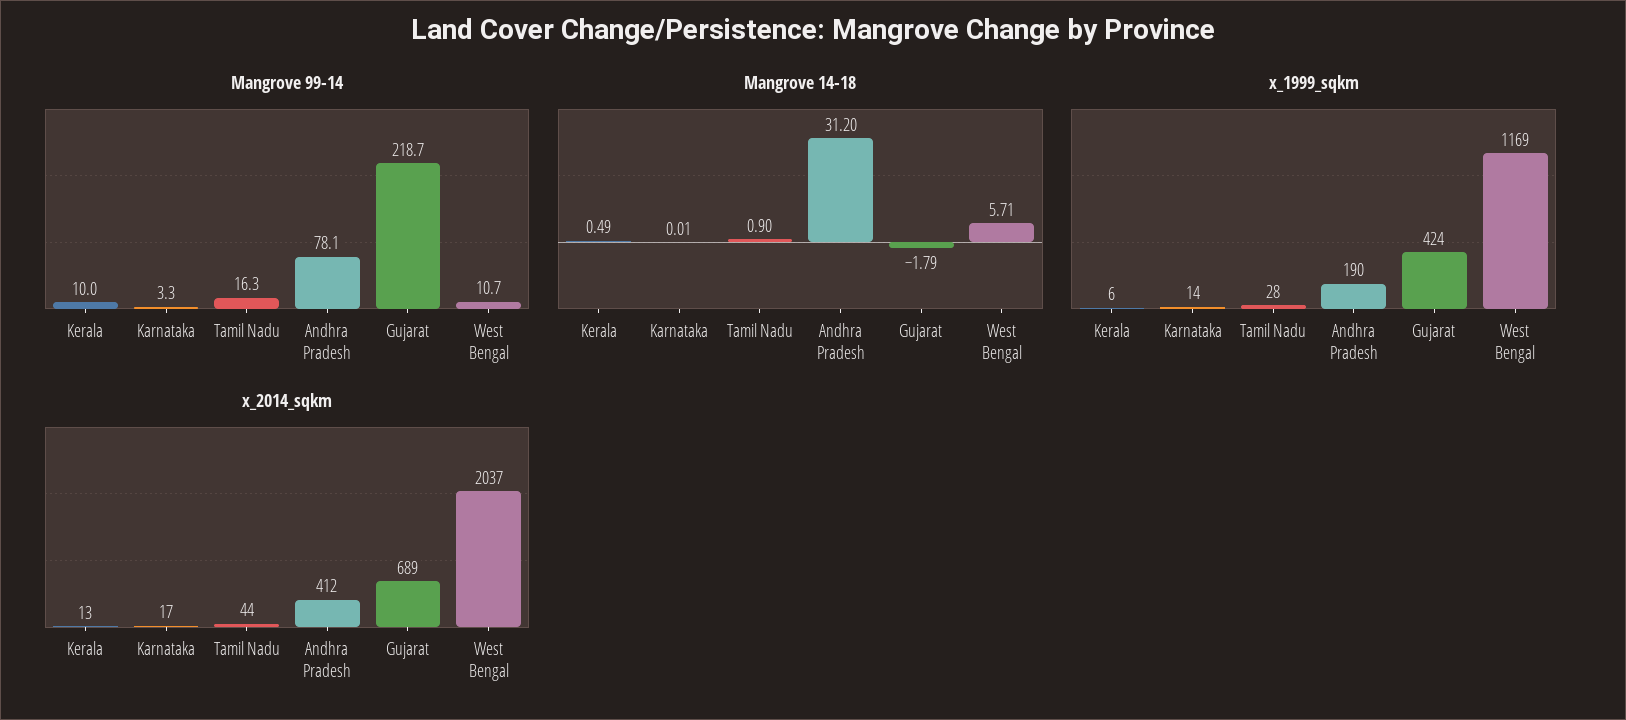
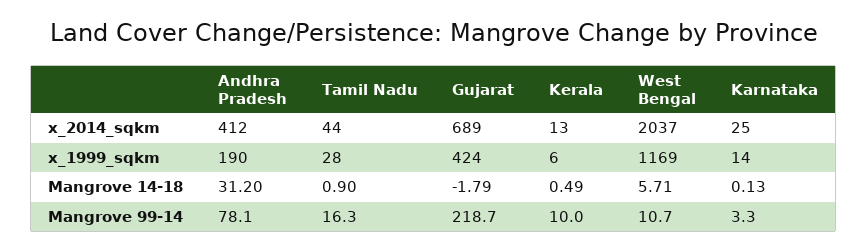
  {
    "Mangrove 99-14": {
      "Kerala": 10,
      "Karnataka": 3.3,
      "Tamil Nadu": 16.3,
      "Andhra Pradesh": 78.1,
      "Gujarat": 218.7,
      "West Bengal": 10.7
    },
    "Mangrove 14-18": {
      "Kerala": 0.49,
-     "Karnataka": 0.01,
+     "Karnataka": 0.13,
      "Tamil Nadu": 0.9,
      "Andhra Pradesh": 31.2,
      "Gujarat": -1.79,
      "West Bengal": 5.71
    },
    "x_1999_sqkm": {
      "Kerala": 6,
      "Karnataka": 14,
      "Tamil Nadu": 28,
      "Andhra Pradesh": 190,
      "Gujarat": 424,
      "West Bengal": 1169
    },
    "x_2014_sqkm": {
      "Kerala": 13,
-     "Karnataka": 17,
+     "Karnataka": 25,
      "Tamil Nadu": 44,
      "Andhra Pradesh": 412,
      "Gujarat": 689,
      "West Bengal": 2037
    }
  }

